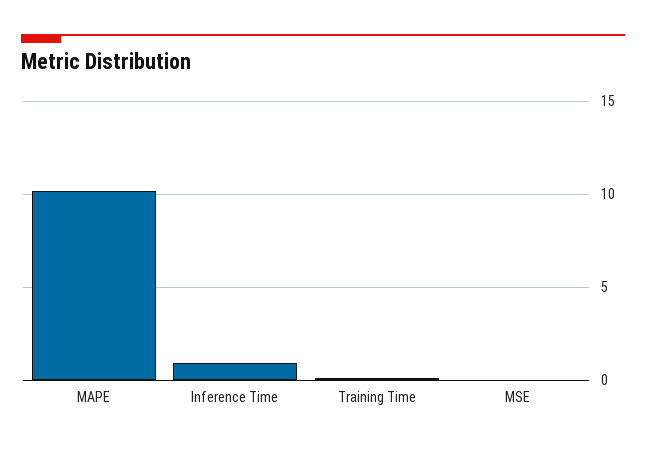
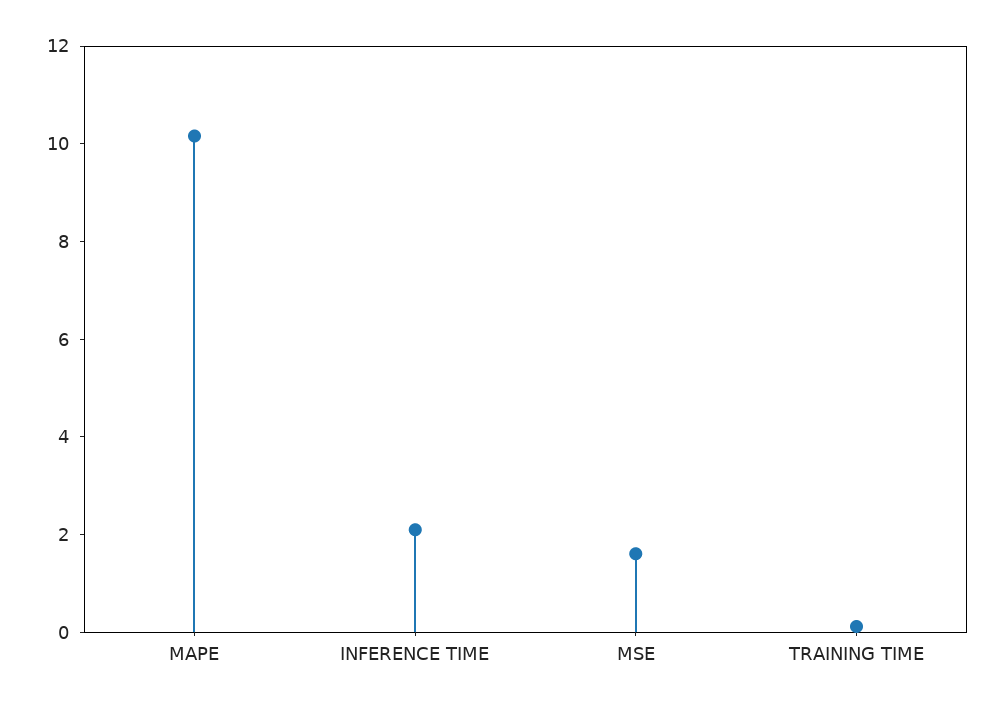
  {
    "MAPE": 10,
-   "Inference Time": 1,
+   "Inference Time": 2,
    "Training Time": 0,
-   "MSE": 0
+   "MSE": 1.5
  }

